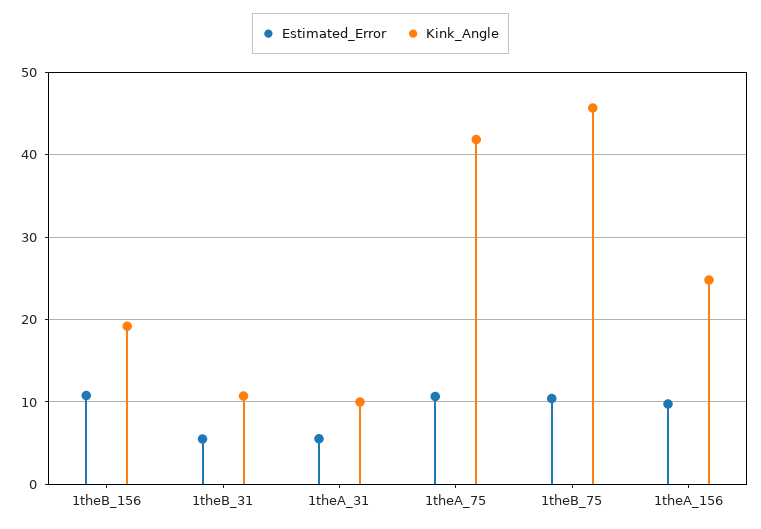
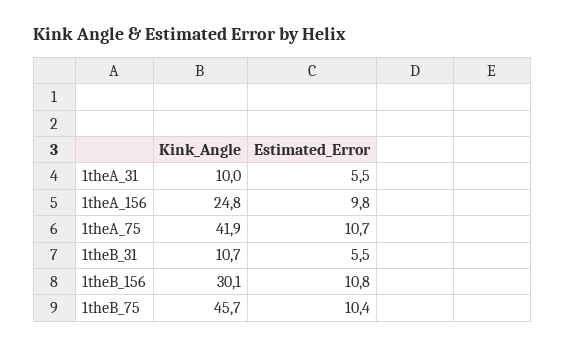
  {
    "Estimated_Error": {
      "1theB_156": 10.8,
      "1theB_31": 5.5,
      "1theA_31": 5.5,
      "1theA_75": 10.7,
      "1theB_75": 10.4,
      "1theA_156": 9.8
    },
    "Kink_Angle": {
-     "1theB_156": 19,
+     "1theB_156": 30.1,
      "1theB_31": 10.7,
      "1theA_31": 10,
      "1theA_75": 41.9,
      "1theB_75": 45.7,
      "1theA_156": 24.8
    }
  }

